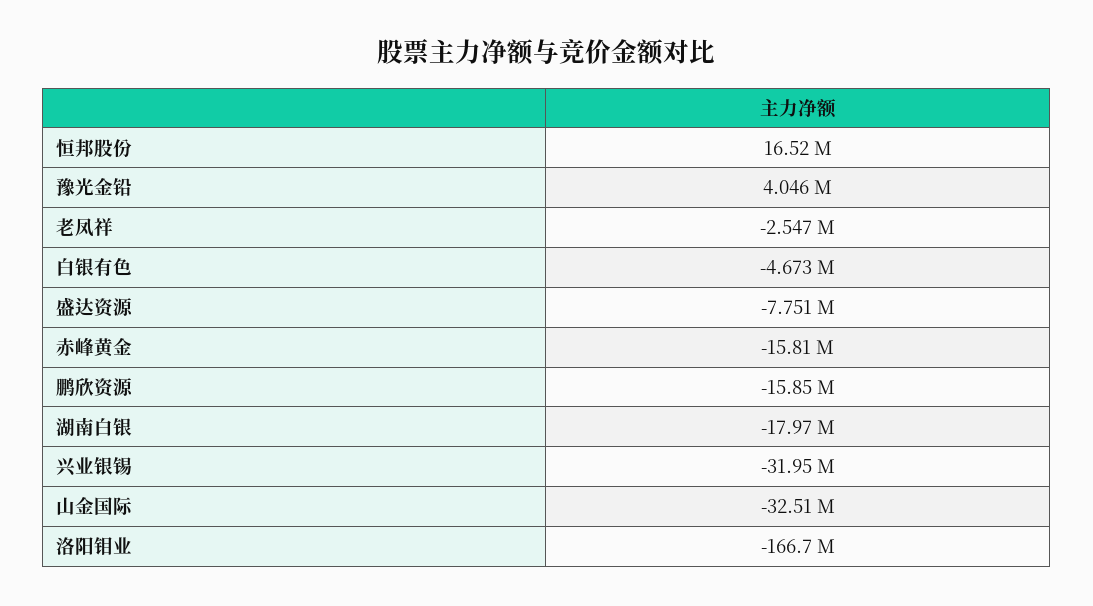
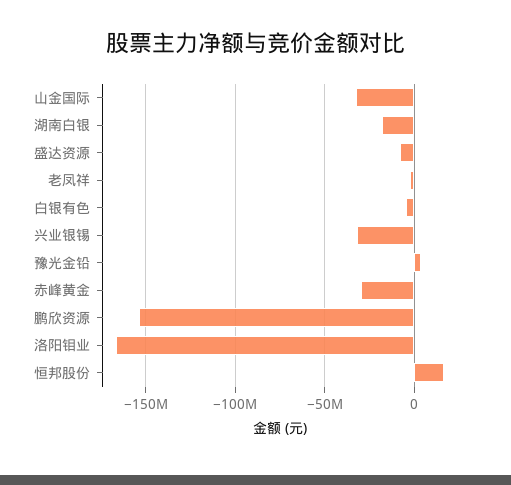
  {
    "恒邦股份": 16520000,
    "豫光金铅": 4046000,
    "老凤祥": -2547000,
    "白银有色": -4673000,
    "盛达资源": -7751000,
-   "赤峰黄金": -15810000,
+   "赤峰黄金": -30000000,
-   "鹏欣资源": -15850000,
+   "鹏欣资源": -155000000,
    "湖南白银": -17970000,
    "兴业银锡": -31950000,
    "山金国际": -32510000,
    "洛阳钼业": -166700000
  }

